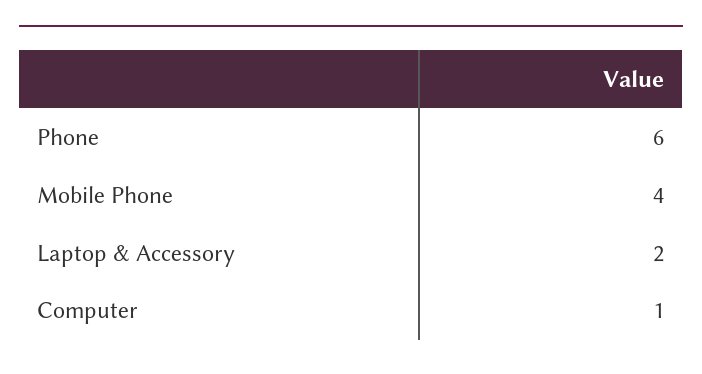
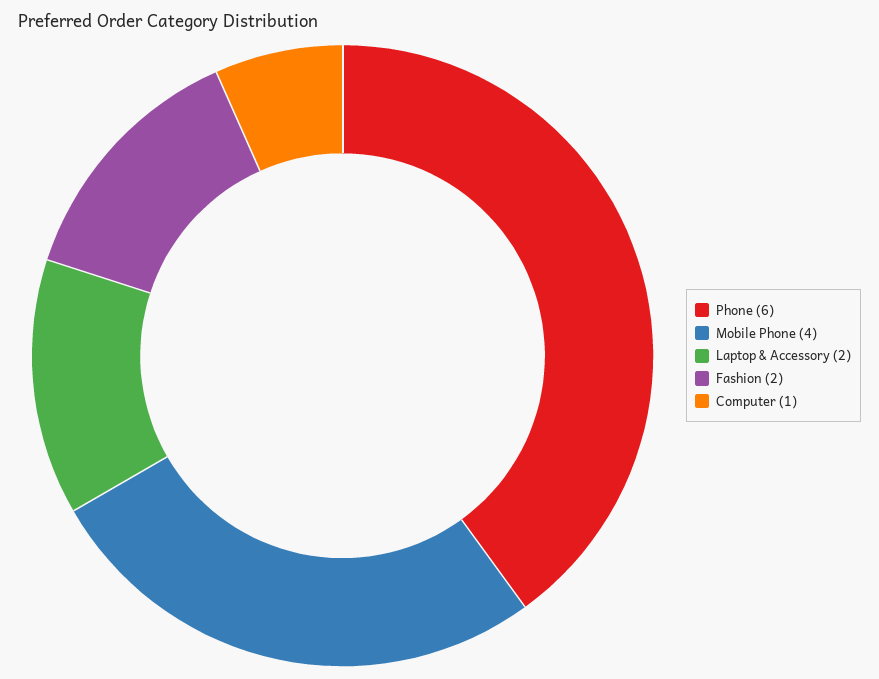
  {
    "Phone": 6,
    "Mobile Phone": 4,
    "Laptop & Accessory": 2,
-   "Computer": 1
+   "Computer": 1,
+   "Fashion": 2
  }

